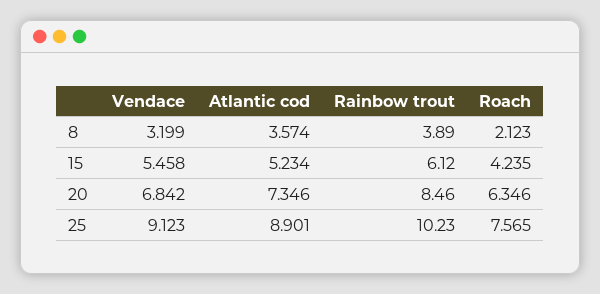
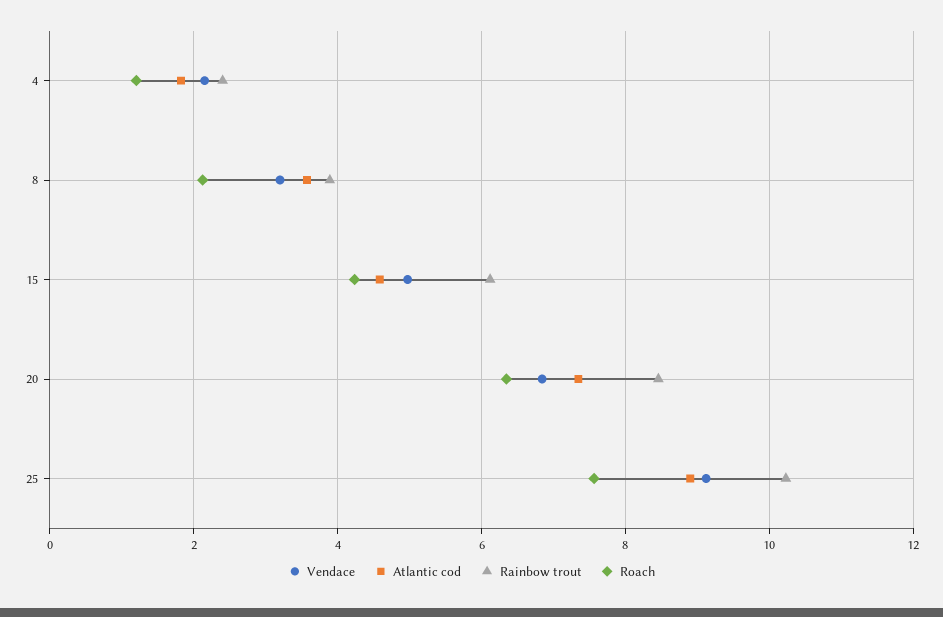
  {
    "Vendace": {
      "8": 3.199,
-     "15": 5.458,
+     "15": 5,
      "20": 6.842,
-     "25": 9.123
+     "25": 9.123,
+     "4": 2.2
    },
    "Atlantic cod": {
      "8": 3.574,
-     "15": 5.234,
+     "15": 4.6,
      "20": 7.346,
-     "25": 8.901
+     "25": 8.901,
+     "4": 1.8
    },
    "Rainbow trout": {
      "8": 3.89,
      "15": 6.12,
      "20": 8.46,
-     "25": 10.23
+     "25": 10.23,
+     "4": 2.4
    },
    "Roach": {
      "8": 2.123,
      "15": 4.235,
      "20": 6.346,
-     "25": 7.565
+     "25": 7.565,
+     "4": 1.2
    }
  }

